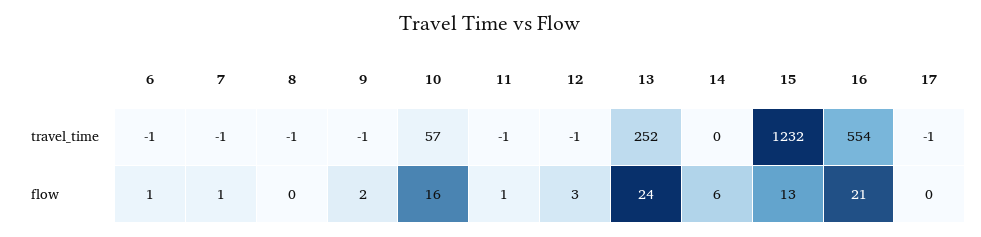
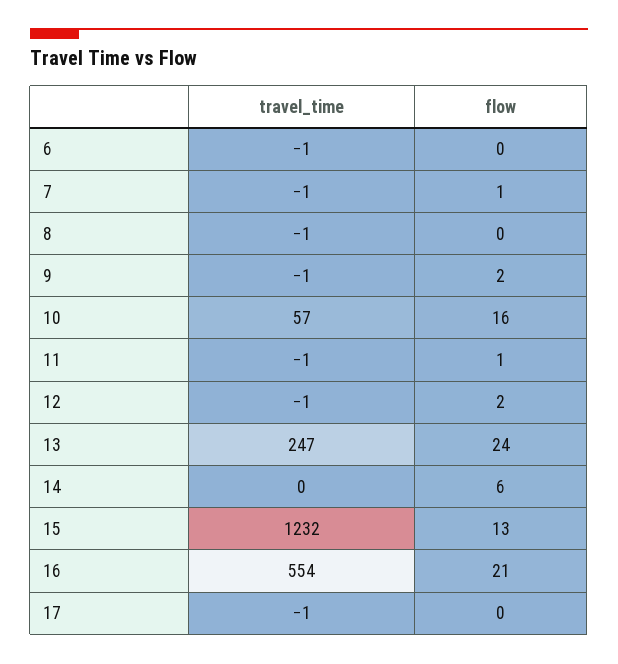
  {
    "6": {
      "travel_time": -1,
-     "flow": 1
+     "flow": 0
    },
    "7": {
      "travel_time": -1,
      "flow": 1
    },
    "8": {
      "travel_time": -1,
      "flow": 0
    },
    "9": {
      "travel_time": -1,
      "flow": 2
    },
    "10": {
      "travel_time": 57,
      "flow": 16
    },
    "11": {
      "travel_time": -1,
      "flow": 1
    },
    "12": {
      "travel_time": -1,
-     "flow": 3
+     "flow": 2
    },
    "13": {
-     "travel_time": 252,
+     "travel_time": 247,
      "flow": 24
    },
    "14": {
      "travel_time": 0,
      "flow": 6
    },
    "15": {
      "travel_time": 1232,
      "flow": 13
    },
    "16": {
      "travel_time": 554,
      "flow": 21
    },
    "17": {
      "travel_time": -1,
      "flow": 0
    }
  }

